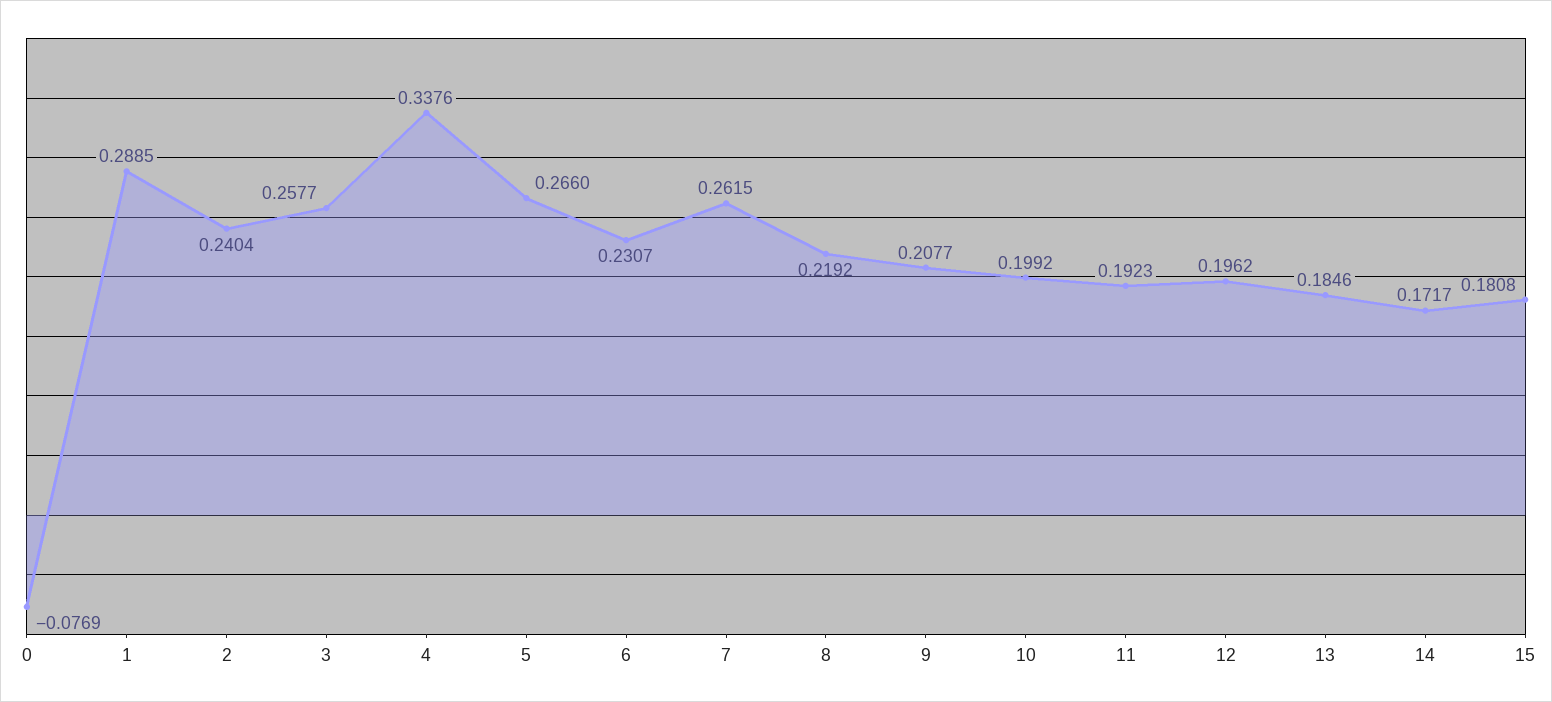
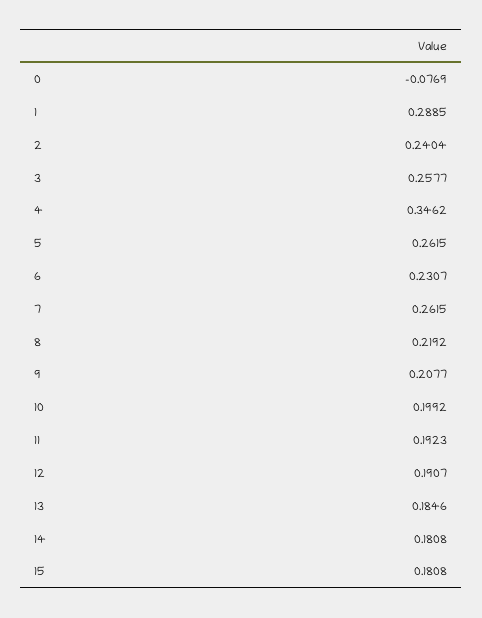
  {
    "0": -0.0769,
    "1": 0.2885,
    "2": 0.2404,
    "3": 0.2577,
-   "4": 0.3376,
+   "4": 0.3462,
-   "5": 0.266,
+   "5": 0.2615,
    "6": 0.2307,
    "7": 0.2615,
    "8": 0.2192,
    "9": 0.2077,
    "10": 0.1992,
    "11": 0.1923,
-   "12": 0.1962,
+   "12": 0.1907,
    "13": 0.1846,
-   "14": 0.1717,
+   "14": 0.1808,
    "15": 0.1808
  }

